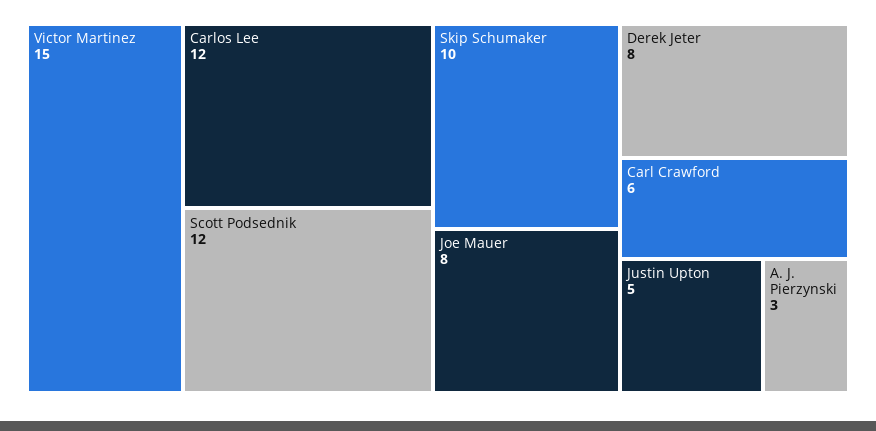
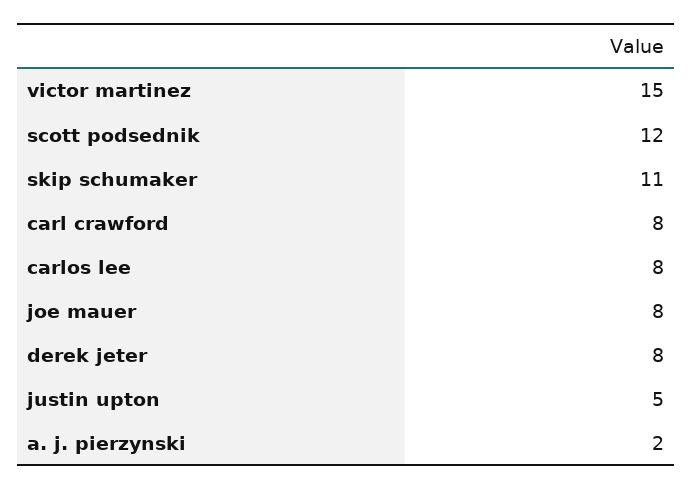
  {
    "Victor Martinez": 15,
-   "Carlos Lee": 12,
+   "Carlos Lee": 8,
    "Scott Podsednik": 12,
-   "Skip Schumaker": 10,
+   "Skip Schumaker": 11,
    "Joe Mauer": 8,
    "Derek Jeter": 8,
-   "Carl Crawford": 6,
+   "Carl Crawford": 8,
    "Justin Upton": 5,
-   "A. J. Pierzynski": 3
+   "A. J. Pierzynski": 2
  }

